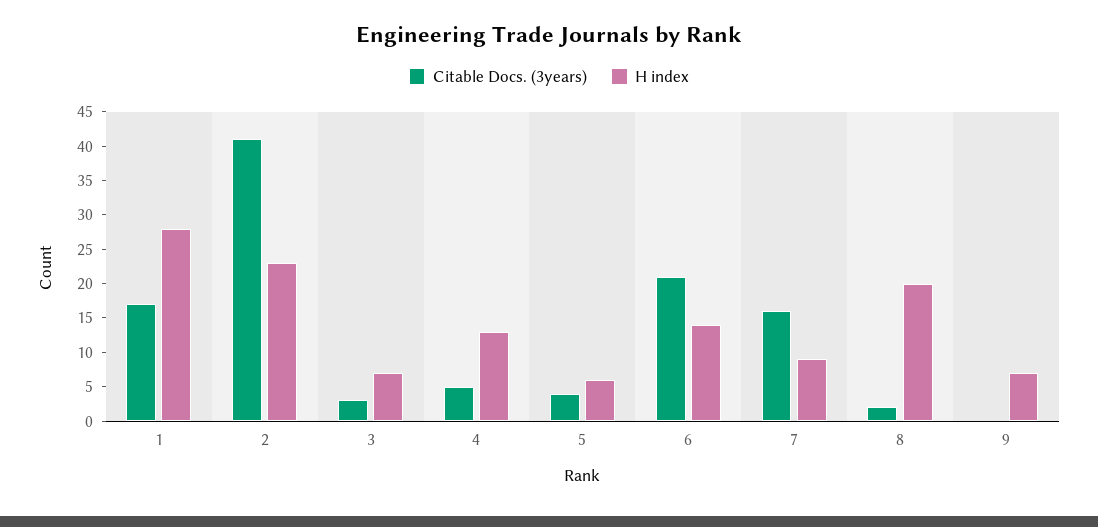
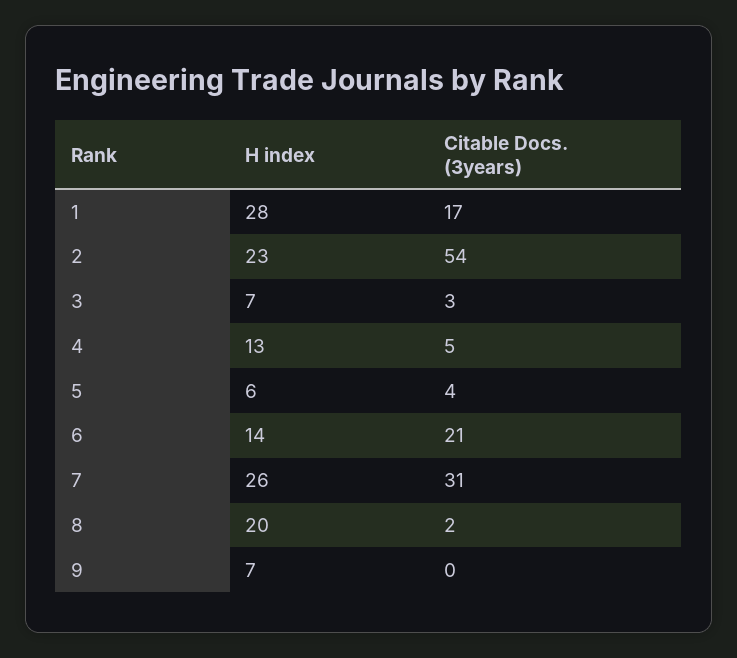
  {
    "Citable Docs. (3years)": {
      "1": 17,
-     "2": 40,
+     "2": 54,
      "3": 3,
      "4": 5,
      "5": 4,
      "6": 21,
-     "7": 15,
+     "7": 31,
      "8": 2,
      "9": 0
    },
    "H index": {
      "1": 28,
      "2": 23,
      "3": 7,
      "4": 13,
      "5": 6,
      "6": 14,
-     "7": 10,
+     "7": 26,
      "8": 20,
      "9": 7
    }
  }

